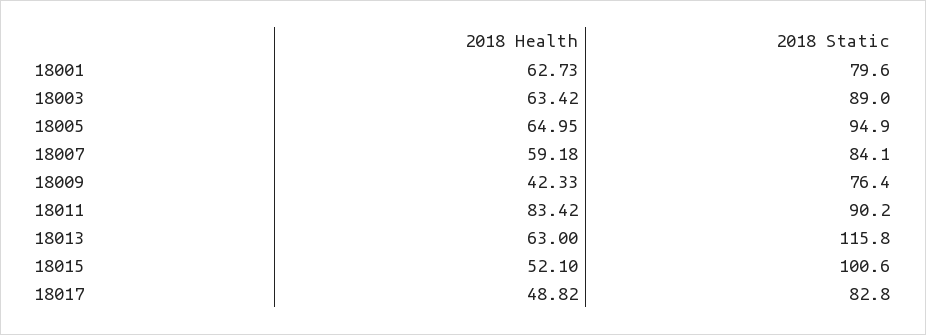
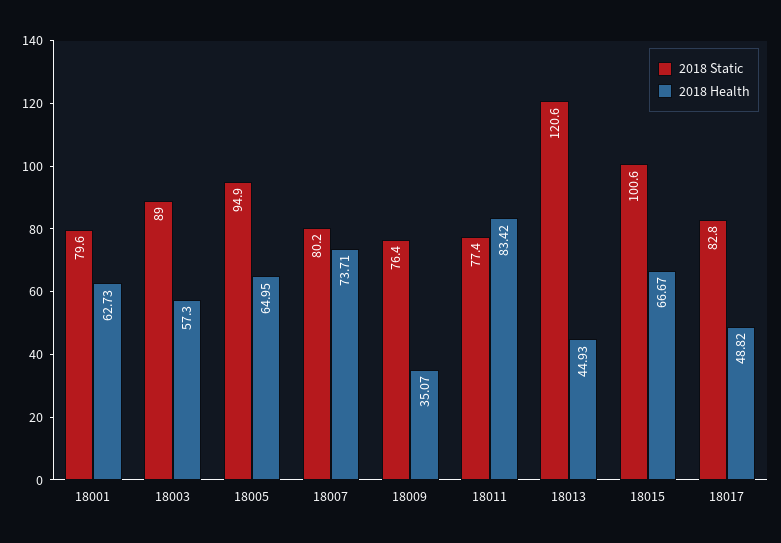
  {
    "2018 Health": {
      "18001": 62.73,
-     "18003": 63.42,
+     "18003": 57.3,
      "18005": 64.95,
-     "18007": 59.18,
+     "18007": 73.71,
-     "18009": 42.33,
+     "18009": 35.07,
      "18011": 83.42,
-     "18013": 63,
+     "18013": 44.93,
-     "18015": 52.1,
+     "18015": 66.67,
      "18017": 48.82
    },
    "2018 Static": {
      "18001": 79.6,
      "18003": 89,
      "18005": 94.9,
-     "18007": 84.1,
+     "18007": 80.2,
      "18009": 76.4,
-     "18011": 90.2,
+     "18011": 77.4,
-     "18013": 115.8,
+     "18013": 120.6,
      "18015": 100.6,
      "18017": 82.8
    }
  }

